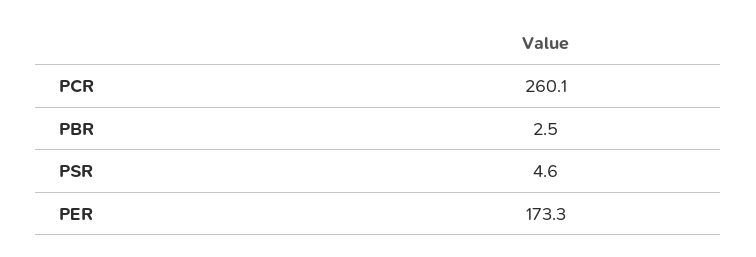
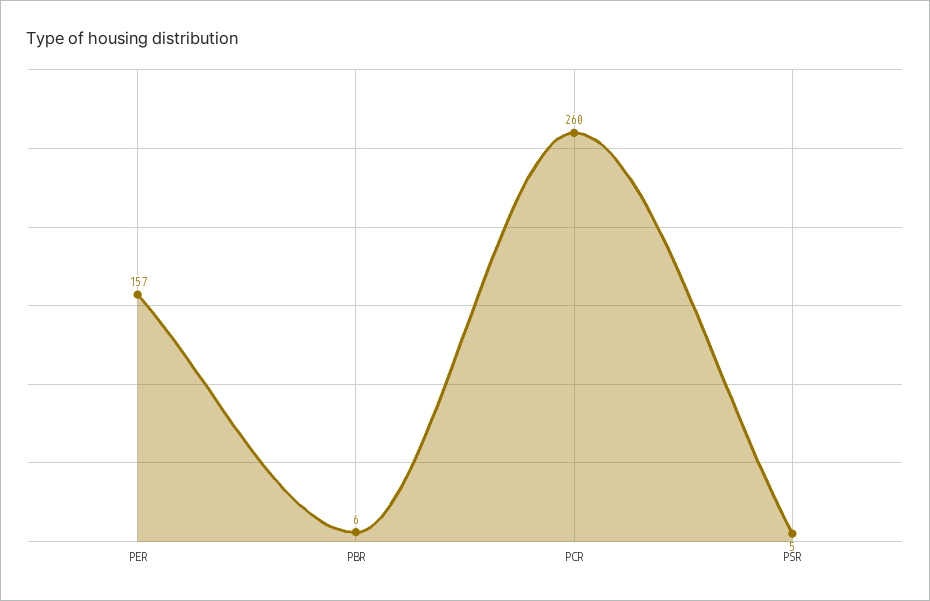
  {
    "PCR": 260.1,
-   "PBR": 2.5,
+   "PBR": 6,
    "PSR": 4.6,
-   "PER": 173.3
+   "PER": 157
  }

